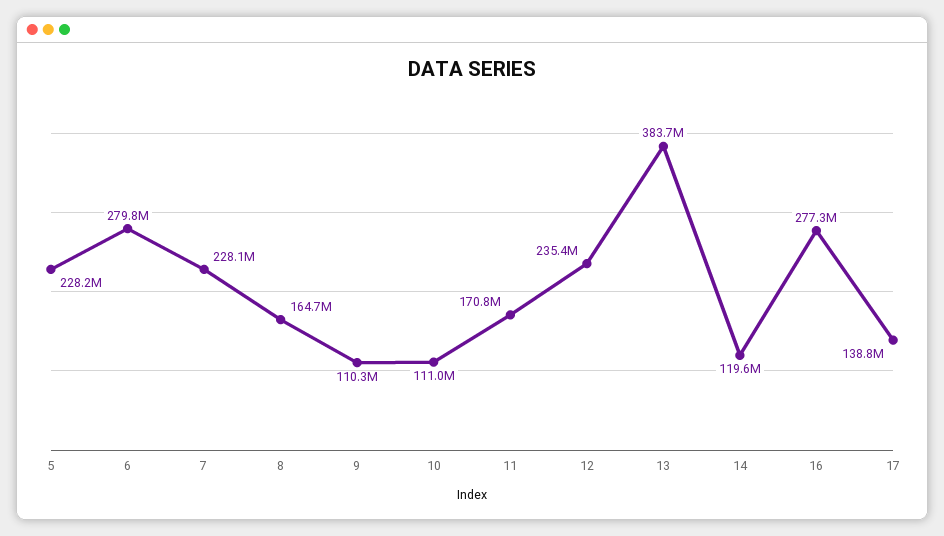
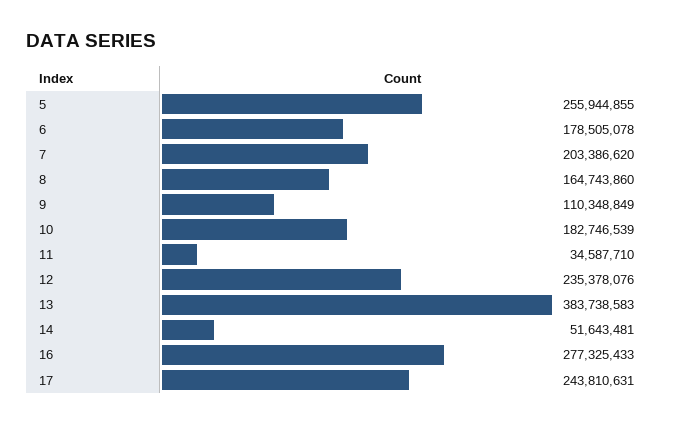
  {
-   "5": 228200000,
+   "5": 255944855,
-   "6": 279800000,
+   "6": 178505078,
-   "7": 228100000,
+   "7": 203386620,
    "8": 164743860,
    "9": 110348849,
-   "10": 111000000,
+   "10": 182746539,
-   "11": 170800000,
+   "11": 34587710,
    "12": 235378076,
    "13": 383738583,
-   "14": 119600000,
+   "14": 51643481,
    "16": 277325433,
-   "17": 138800000
+   "17": 243810631
  }

